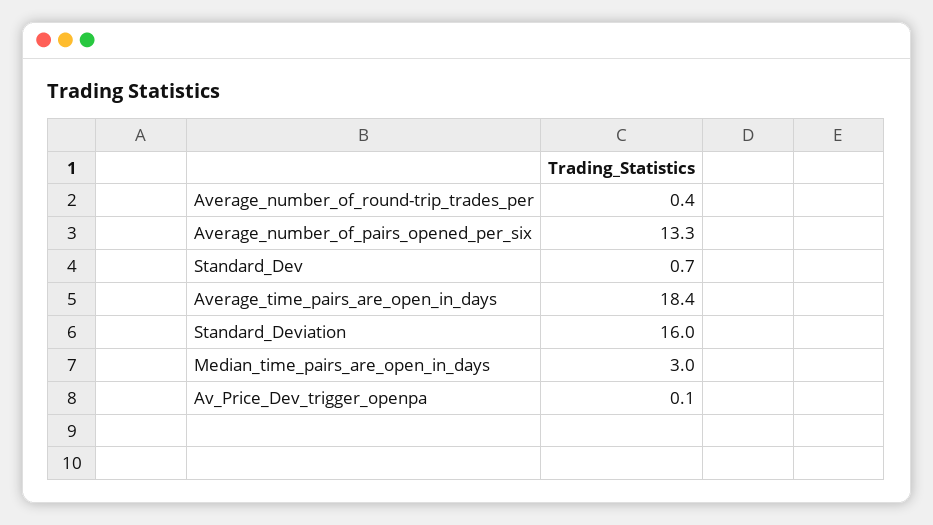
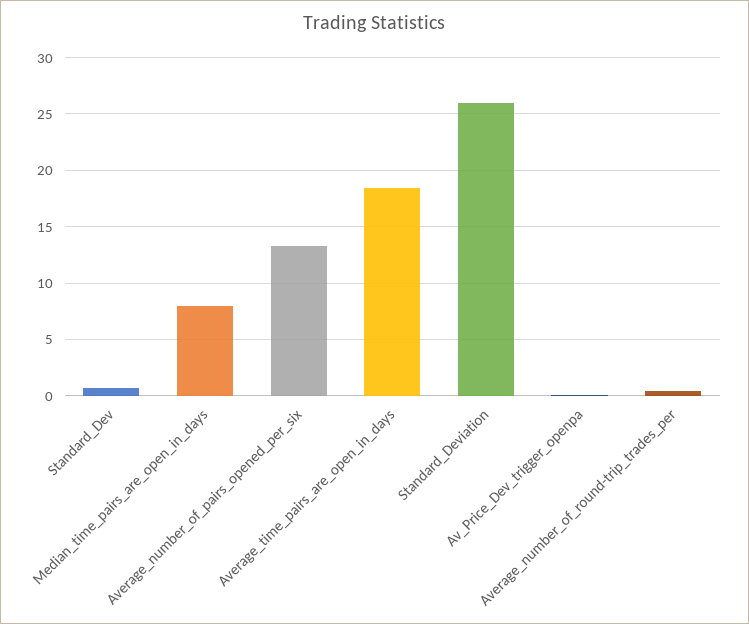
  {
    "Average_number_of_round-trip_trades_per": 0.4,
    "Average_number_of_pairs_opened_per_six": 13.3,
    "Standard_Dev": 0.7,
    "Average_time_pairs_are_open_in_days": 18.4,
-   "Standard_Deviation": 16,
+   "Standard_Deviation": 26,
-   "Median_time_pairs_are_open_in_days": 3,
+   "Median_time_pairs_are_open_in_days": 8,
    "Av_Price_Dev_trigger_openpa": 0.1
  }

